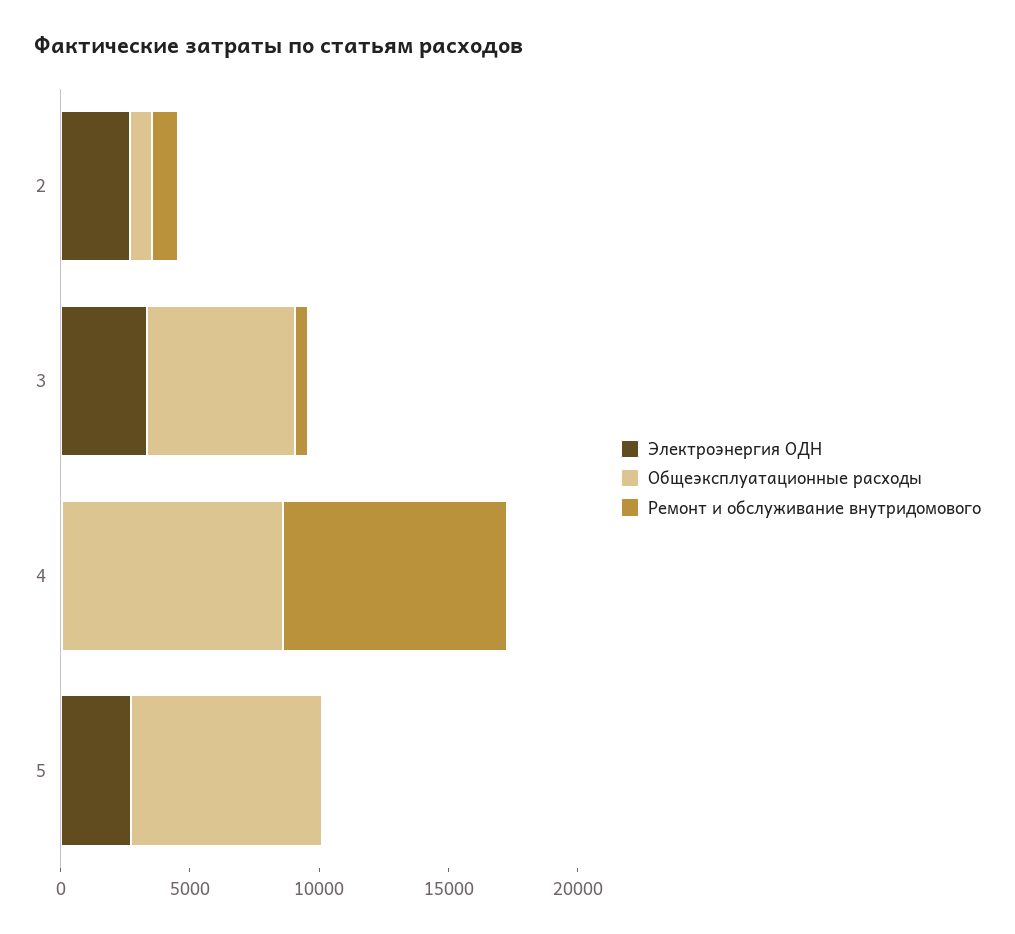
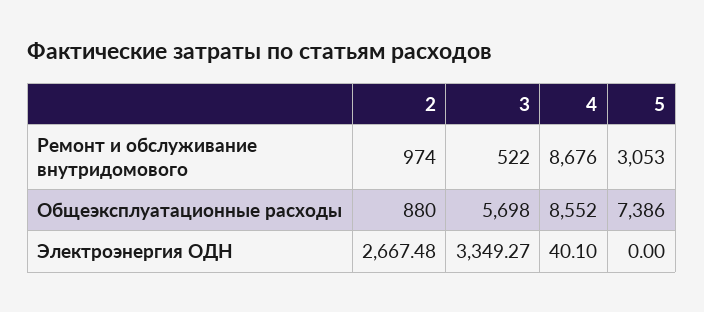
  {
    "Электроэнергия ОДН": {
      "2": 2667.48,
      "3": 3349.27,
      "4": 40.1,
-     "5": 3000
+     "5": 0
    },
    "Общеэксплуатационные расходы": {
      "2": 880,
      "3": 5698,
      "4": 8552,
      "5": 7386
    },
    "Ремонт и обслуживание внутридомового": {
      "2": 974,
      "3": 522,
      "4": 8676,
-     "5": 0
+     "5": 3053
    }
  }

